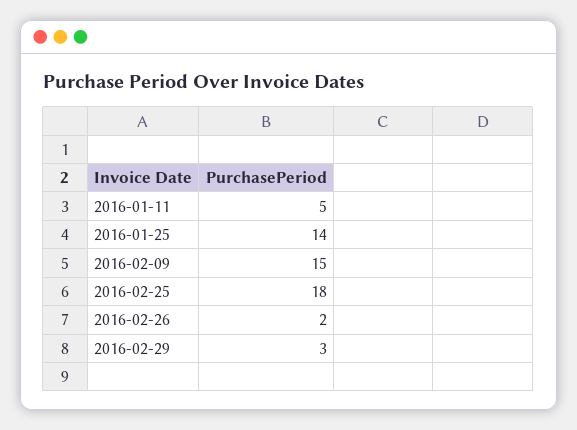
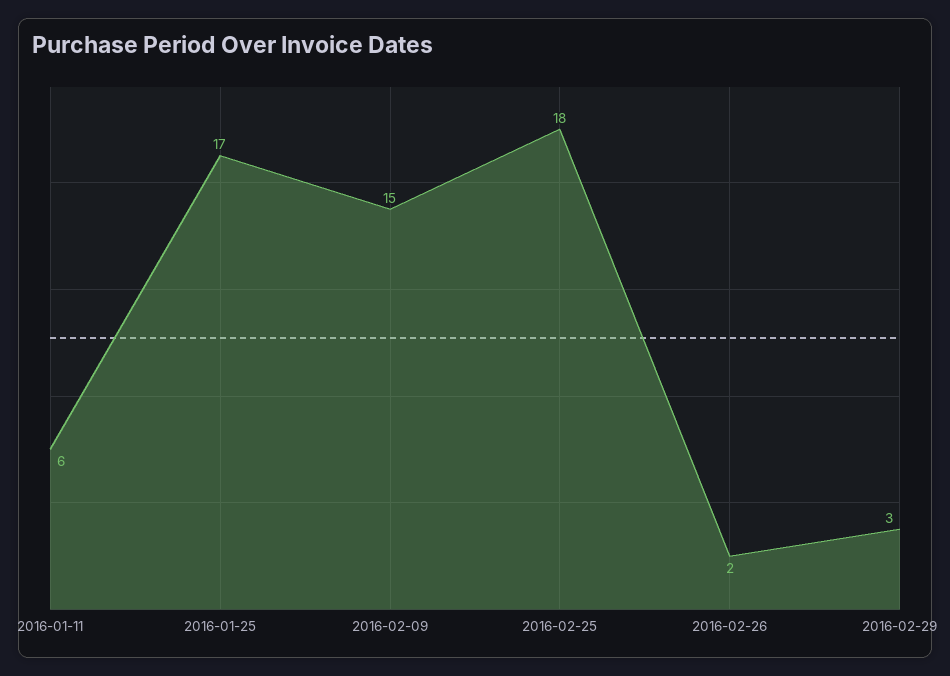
  {
-   "2016-01-11": 5,
+   "2016-01-11": 6,
-   "2016-01-25": 14,
+   "2016-01-25": 17,
    "2016-02-09": 15,
    "2016-02-25": 18,
    "2016-02-26": 2,
    "2016-02-29": 3
  }

